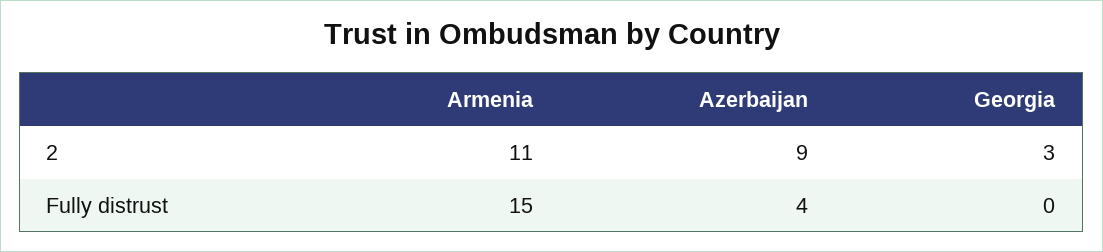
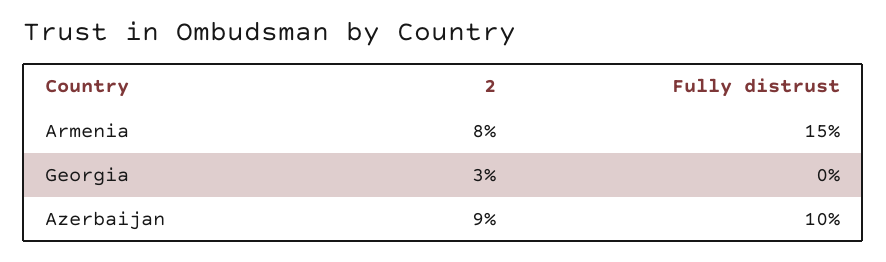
  {
    "Armenia": {
-     "2": 11,
+     "2": 8,
      "Fully distrust": 15
    },
    "Azerbaijan": {
      "2": 9,
-     "Fully distrust": 4
+     "Fully distrust": 10
    },
    "Georgia": {
      "2": 3,
      "Fully distrust": 0
    }
  }

